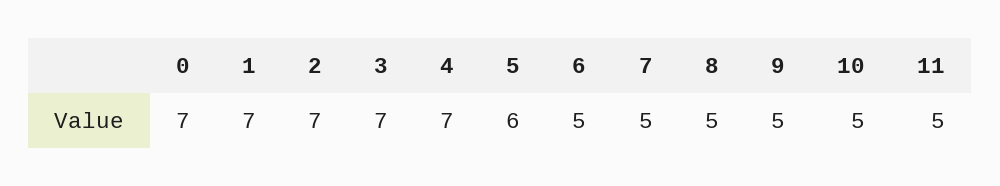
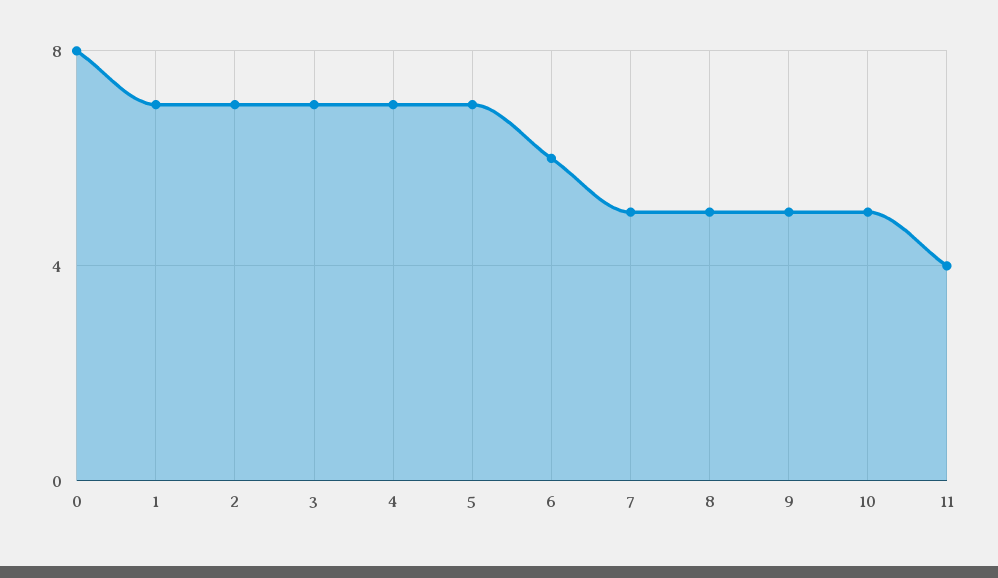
  {
-   "0": 7,
+   "0": 8,
    "1": 7,
    "2": 7,
    "3": 7,
    "4": 7,
-   "5": 6,
+   "5": 7,
-   "6": 5,
+   "6": 6,
    "7": 5,
    "8": 5,
    "9": 5,
    "10": 5,
-   "11": 5
+   "11": 4
  }

